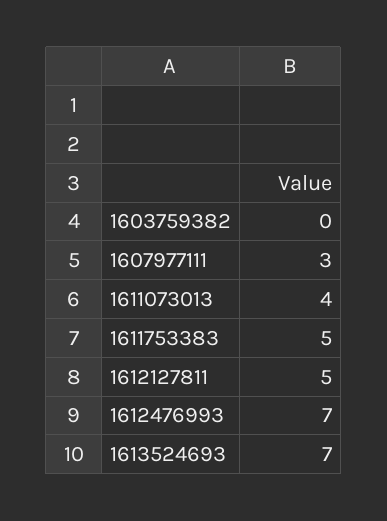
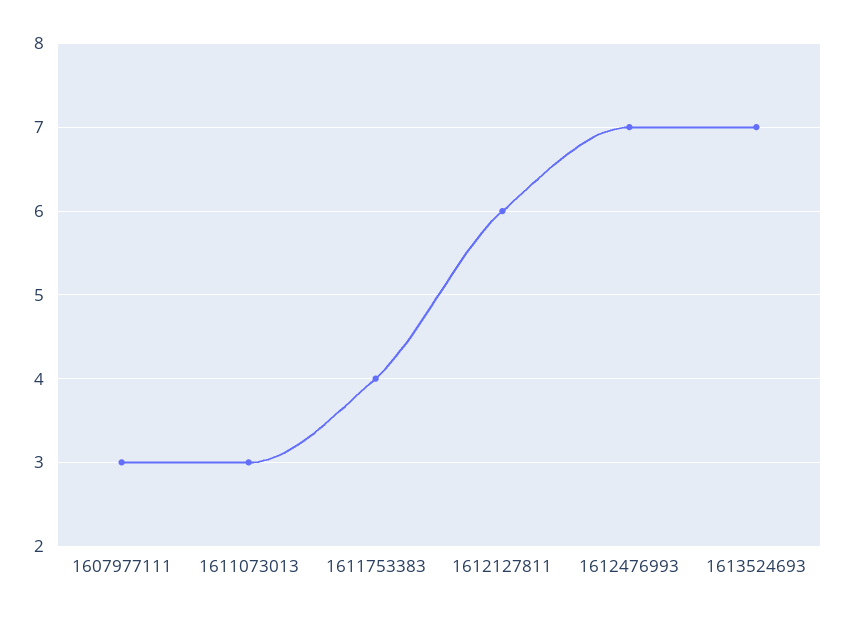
  {
-   "1603759382": 0,
    "1607977111": 3,
-   "1611073013": 4,
+   "1611073013": 3,
-   "1611753383": 5,
+   "1611753383": 4,
-   "1612127811": 5,
+   "1612127811": 6,
    "1612476993": 7,
    "1613524693": 7
  }

